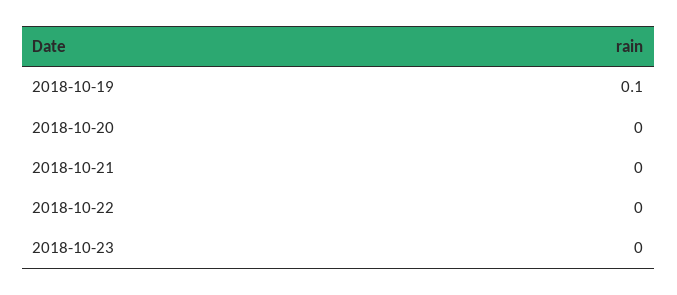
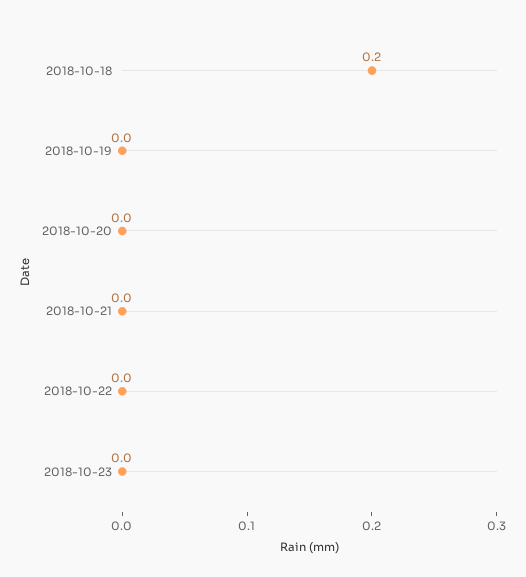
  {
-   "2018-10-19": 0.1,
+   "2018-10-19": 0,
    "2018-10-20": 0,
    "2018-10-21": 0,
    "2018-10-22": 0,
-   "2018-10-23": 0
+   "2018-10-23": 0,
+   "2018-10-18": 0.2
  }

